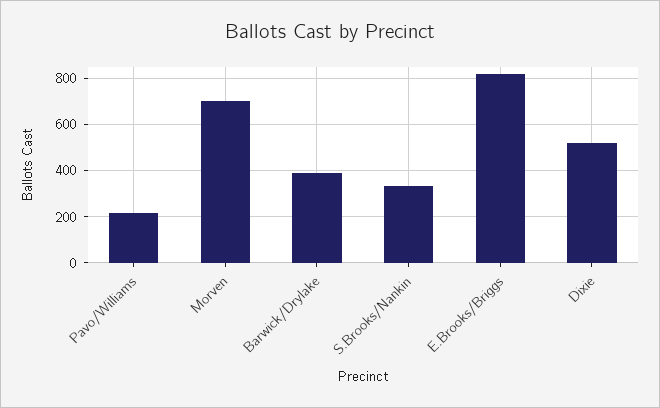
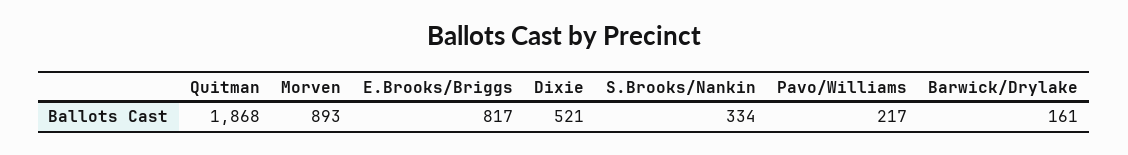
  {
    "Pavo/Williams": 217,
-   "Morven": 700,
+   "Morven": 893,
-   "Barwick/Drylake": 400,
+   "Barwick/Drylake": 161,
    "S.Brooks/Nankin": 334,
    "E.Brooks/Briggs": 817,
-   "Dixie": 521
+   "Dixie": 521,
+   "Quitman": 1868
  }

